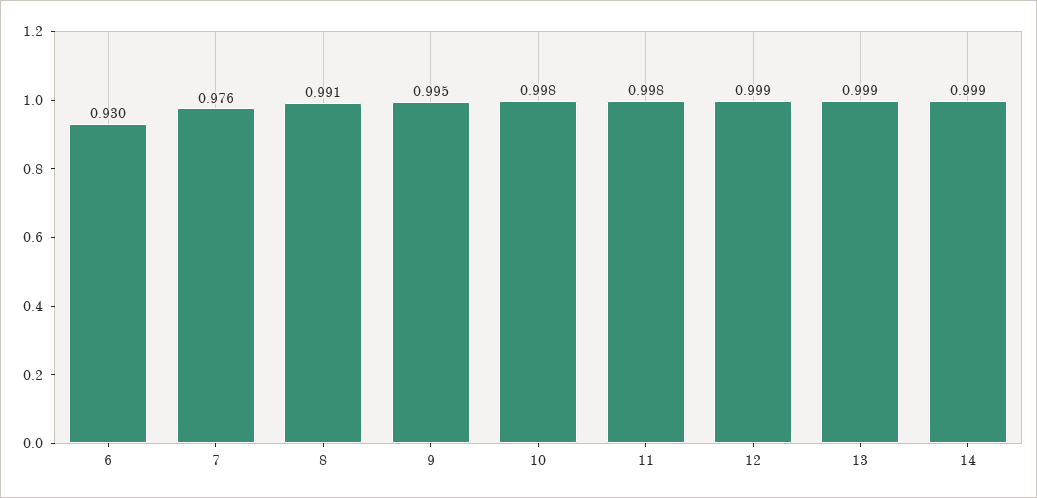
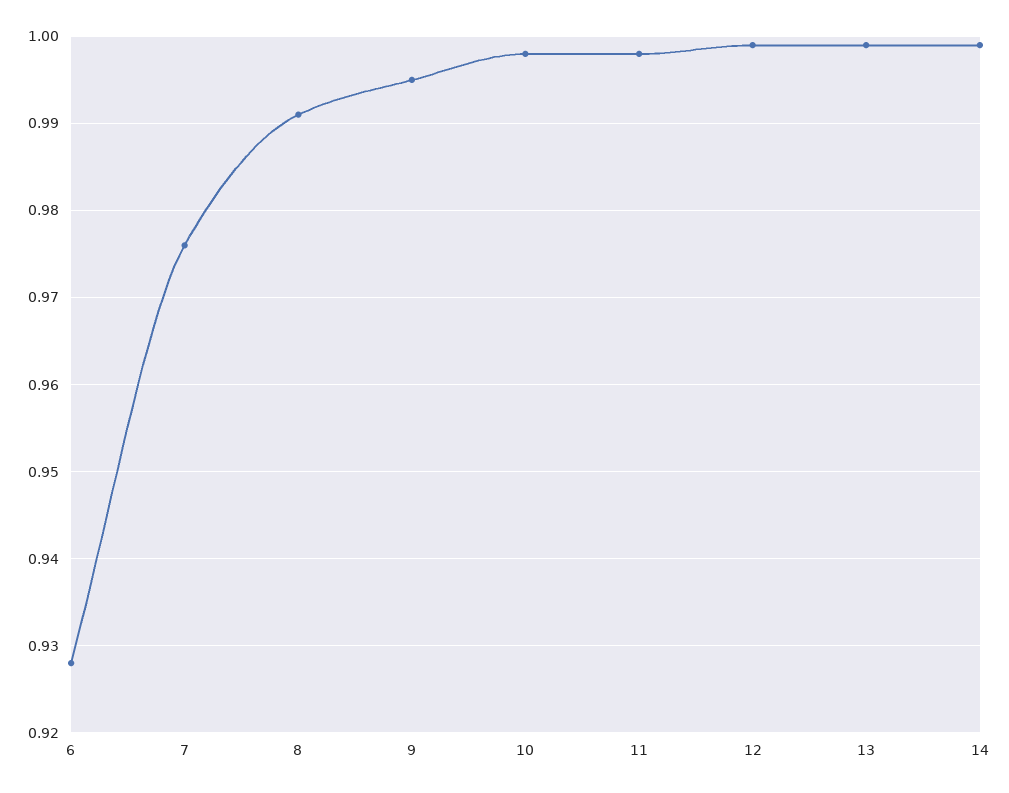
  {
-   "6": 0.93,
+   "6": 0.928,
    "7": 0.976,
    "8": 0.991,
    "9": 0.995,
    "10": 0.998,
    "11": 0.998,
    "12": 0.999,
    "13": 0.999,
    "14": 0.999
  }

